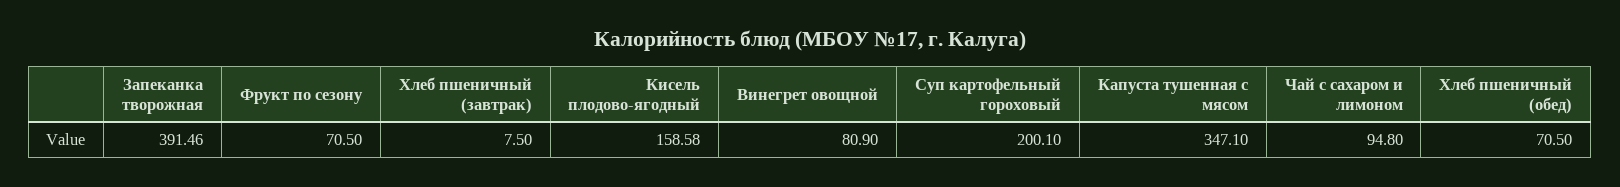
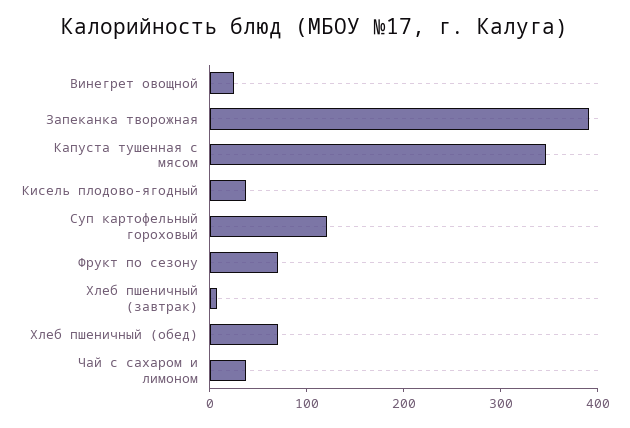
  {
    "Запеканка творожная": 391.46,
    "Фрукт по сезону": 70.5,
    "Хлеб пшеничный (завтрак)": 7.5,
-   "Кисель плодово-ягодный": 158.58,
+   "Кисель плодово-ягодный": 40,
-   "Винегрет овощной": 80.9,
+   "Винегрет овощной": 20,
-   "Суп картофельный гороховый": 200.1,
+   "Суп картофельный гороховый": 120,
    "Капуста тушенная с мясом": 347.1,
-   "Чай с сахаром и лимоном": 94.8,
+   "Чай с сахаром и лимоном": 40,
    "Хлеб пшеничный (обед)": 70.5
  }

